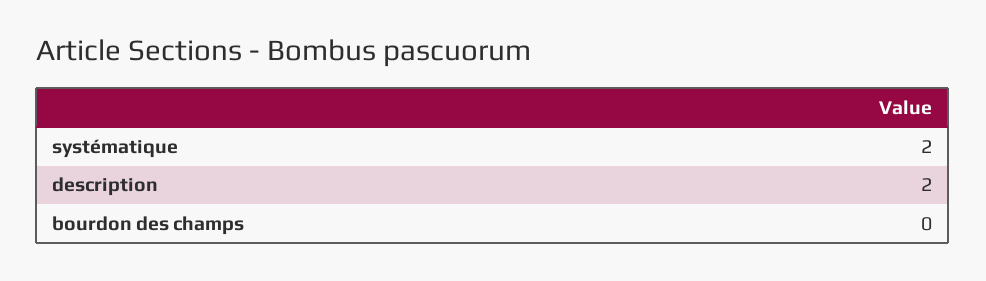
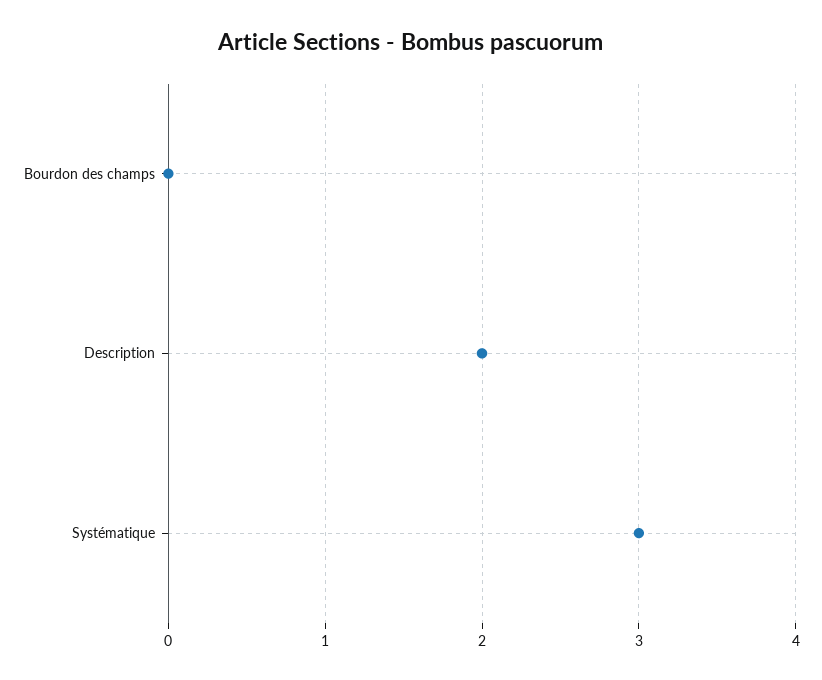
  {
-   "systématique": 2,
+   "systématique": 3,
    "description": 2,
    "bourdon des champs": 0
  }

